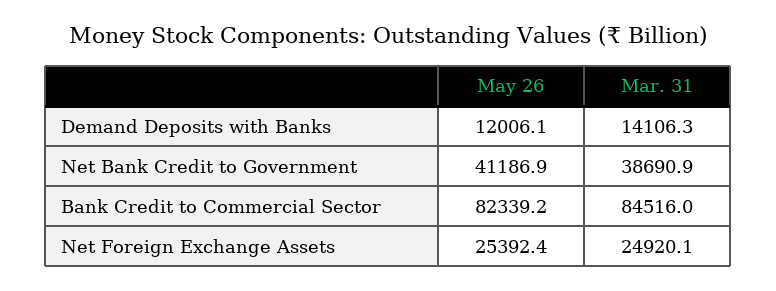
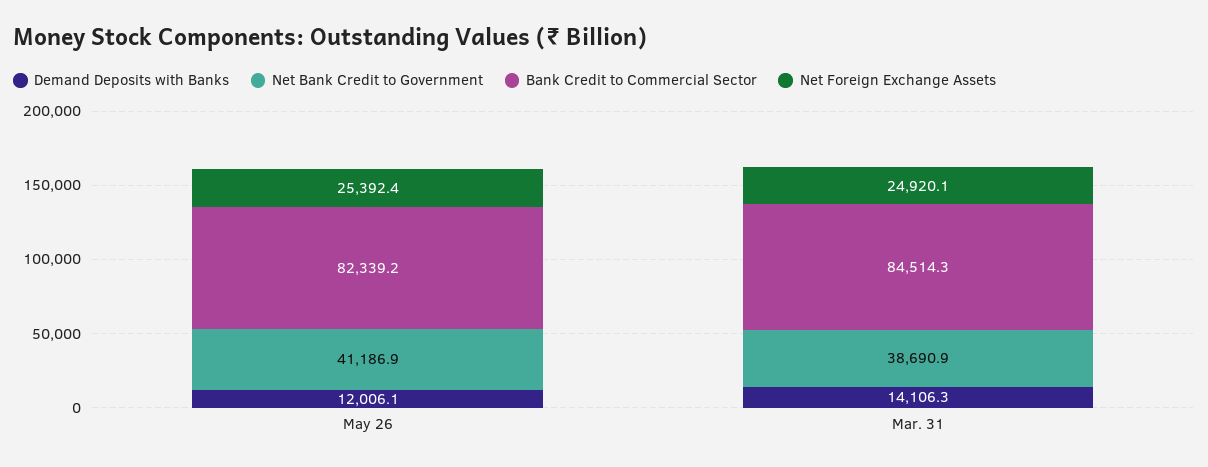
  {
    "Demand Deposits with Banks": {
      "May 26": 12006.1,
      "Mar. 31": 14106.3
    },
    "Net Bank Credit to Government": {
      "May 26": 41186.9,
      "Mar. 31": 38690.9
    },
    "Bank Credit to Commercial Sector": {
      "May 26": 82339.2,
-     "Mar. 31": 84516
+     "Mar. 31": 84514.3
    },
    "Net Foreign Exchange Assets": {
      "May 26": 25392.4,
      "Mar. 31": 24920.1
    }
  }

